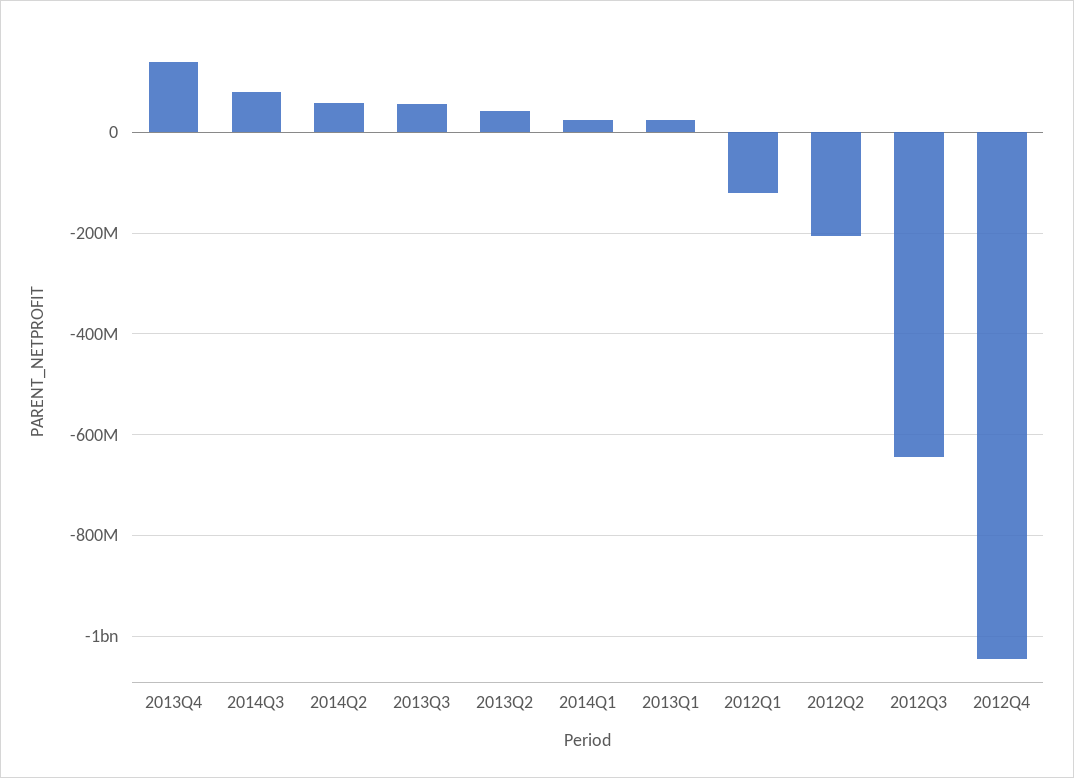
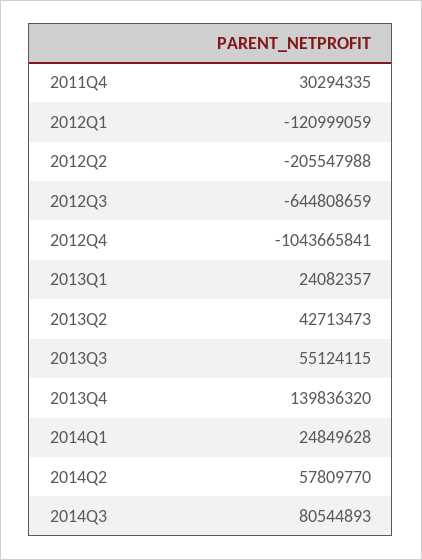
  {
    "2013Q4": 139836320,
    "2014Q3": 80544893,
    "2014Q2": 57809770,
    "2013Q3": 55124115,
    "2013Q2": 42713473,
    "2014Q1": 24849628,
    "2013Q1": 24082357,
    "2012Q1": -120999059,
    "2012Q2": -205547988,
    "2012Q3": -644808659,
-   "2012Q4": -1043665841
+   "2012Q4": -1043665841,
+   "2011Q4": 30294335
  }

